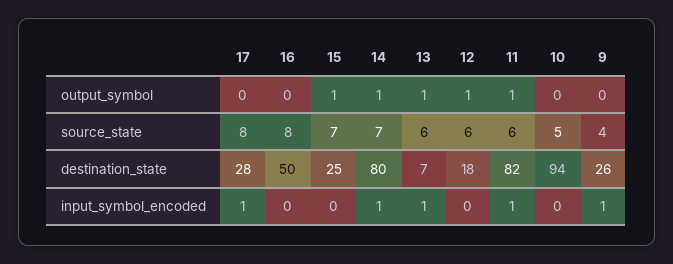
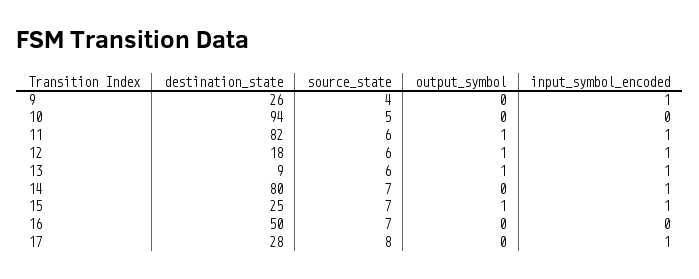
  {
    "17": {
      "output_symbol": 0,
      "source_state": 8,
      "destination_state": 28,
      "input_symbol_encoded": 1
    },
    "16": {
      "output_symbol": 0,
-     "source_state": 8,
+     "source_state": 7,
      "destination_state": 50,
      "input_symbol_encoded": 0
    },
    "15": {
      "output_symbol": 1,
      "source_state": 7,
      "destination_state": 25,
-     "input_symbol_encoded": 0
+     "input_symbol_encoded": 1
    },
    "14": {
-     "output_symbol": 1,
+     "output_symbol": 0,
      "source_state": 7,
      "destination_state": 80,
      "input_symbol_encoded": 1
    },
    "13": {
      "output_symbol": 1,
      "source_state": 6,
-     "destination_state": 7,
+     "destination_state": 9,
      "input_symbol_encoded": 1
    },
    "12": {
      "output_symbol": 1,
      "source_state": 6,
      "destination_state": 18,
-     "input_symbol_encoded": 0
+     "input_symbol_encoded": 1
    },
    "11": {
      "output_symbol": 1,
      "source_state": 6,
      "destination_state": 82,
      "input_symbol_encoded": 1
    },
    "10": {
      "output_symbol": 0,
      "source_state": 5,
      "destination_state": 94,
      "input_symbol_encoded": 0
    },
    "9": {
      "output_symbol": 0,
      "source_state": 4,
      "destination_state": 26,
      "input_symbol_encoded": 1
    }
  }

